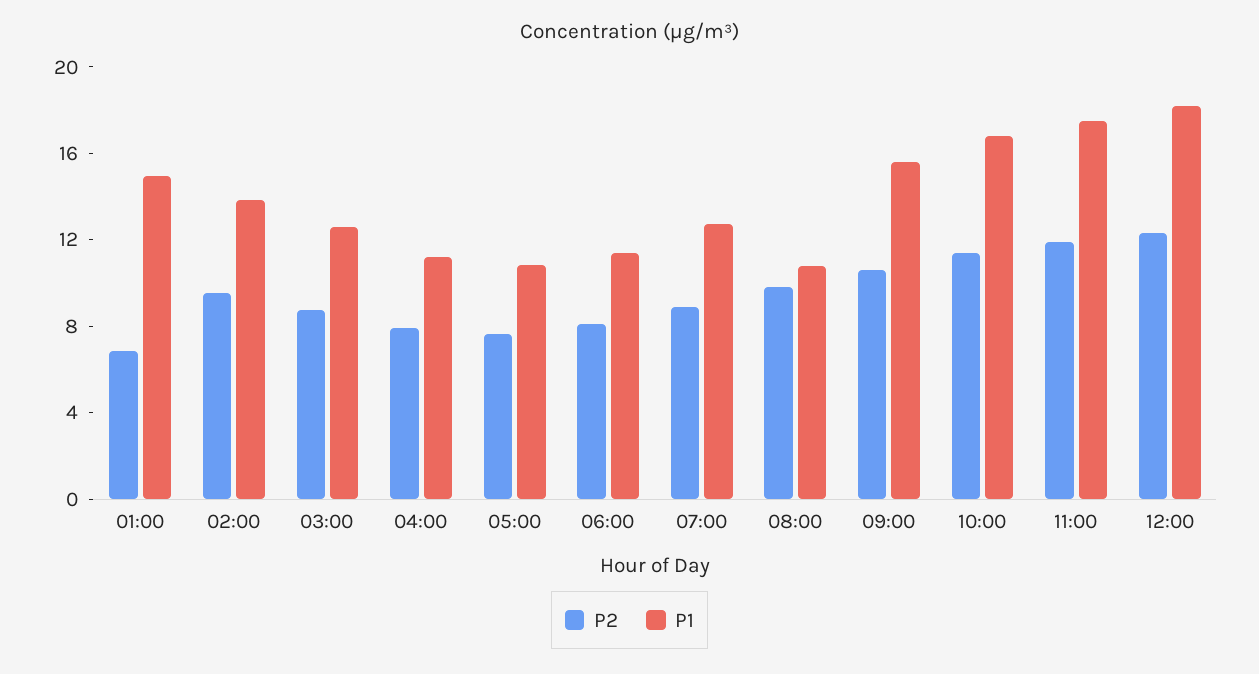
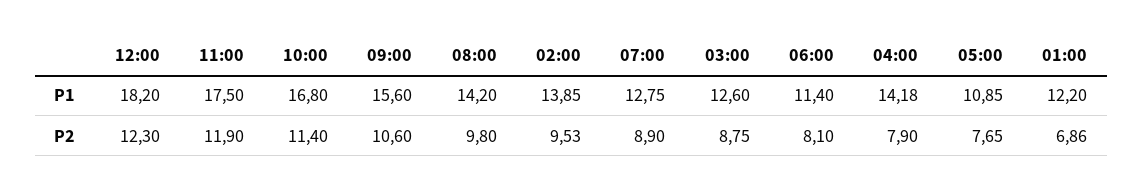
  {
    "P2": {
      "01:00": 6.86,
      "02:00": 9.53,
      "03:00": 8.75,
      "04:00": 7.9,
      "05:00": 7.65,
      "06:00": 8.1,
      "07:00": 8.9,
      "08:00": 9.8,
      "09:00": 10.6,
      "10:00": 11.4,
      "11:00": 11.9,
      "12:00": 12.3
    },
    "P1": {
-     "01:00": 15,
+     "01:00": 12.2,
      "02:00": 13.85,
      "03:00": 12.6,
-     "04:00": 11,
+     "04:00": 14.18,
      "05:00": 10.85,
      "06:00": 11.4,
      "07:00": 12.75,
-     "08:00": 11,
+     "08:00": 14.2,
      "09:00": 15.6,
      "10:00": 16.8,
      "11:00": 17.5,
      "12:00": 18.2
    }
  }

